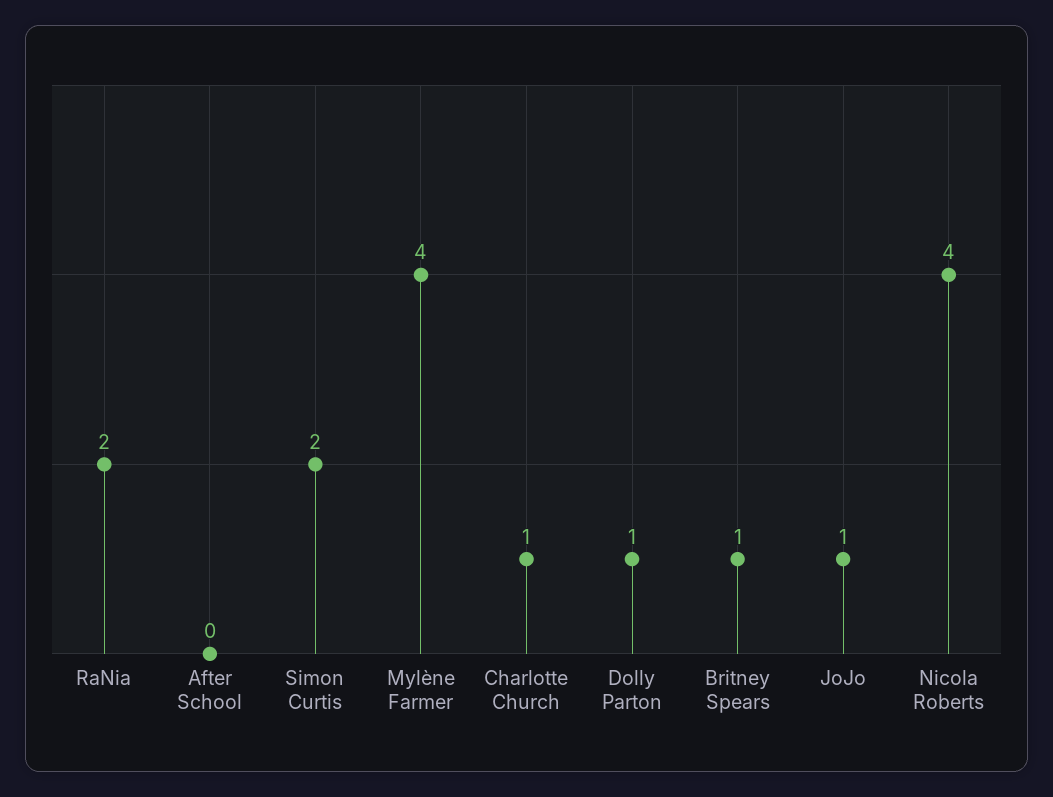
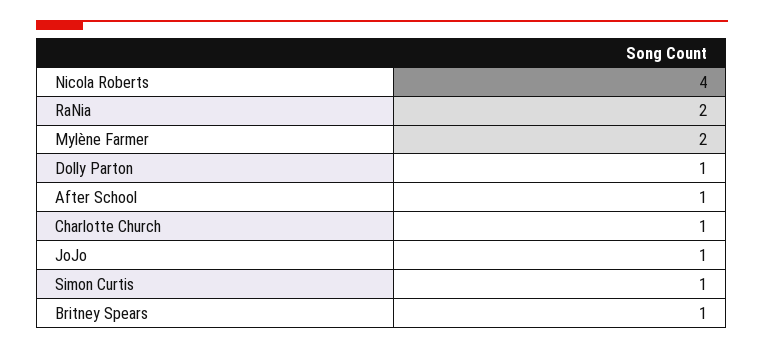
  {
    "RaNia": 2,
-   "After School": 0,
+   "After School": 1,
-   "Simon Curtis": 2,
+   "Simon Curtis": 1,
-   "Mylène Farmer": 4,
+   "Mylène Farmer": 2,
    "Charlotte Church": 1,
    "Dolly Parton": 1,
    "Britney Spears": 1,
    "JoJo": 1,
    "Nicola Roberts": 4
  }

